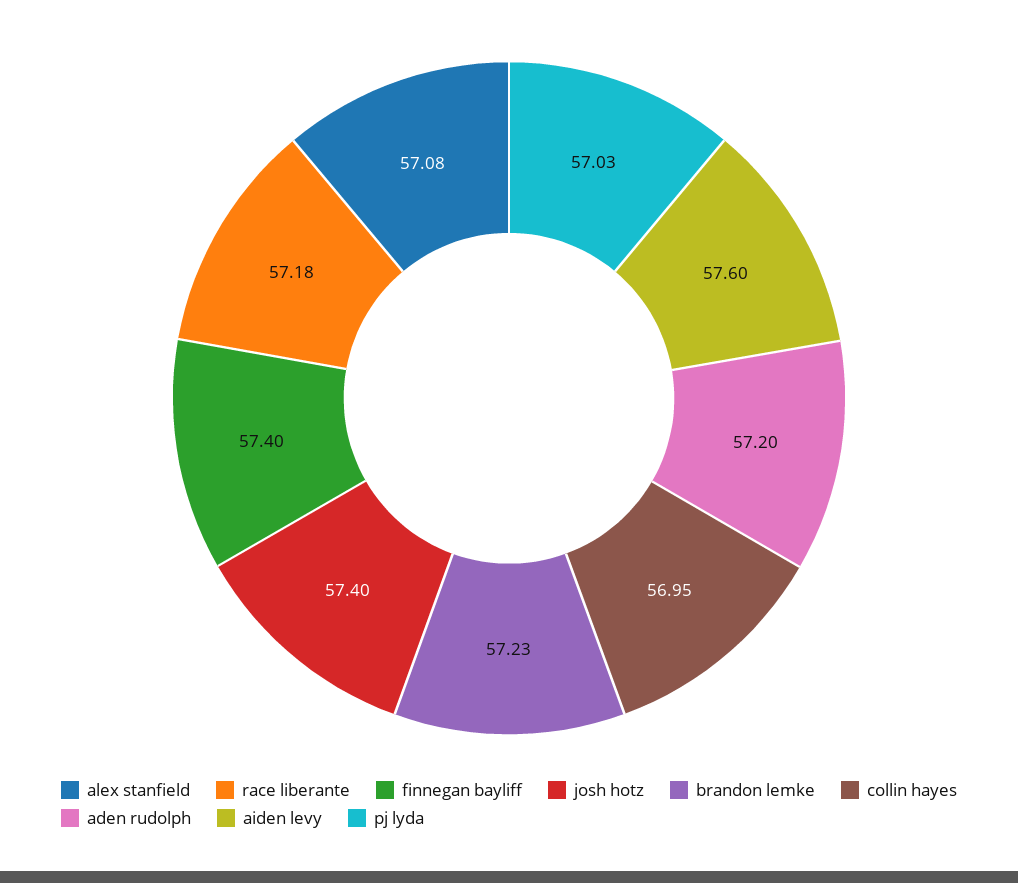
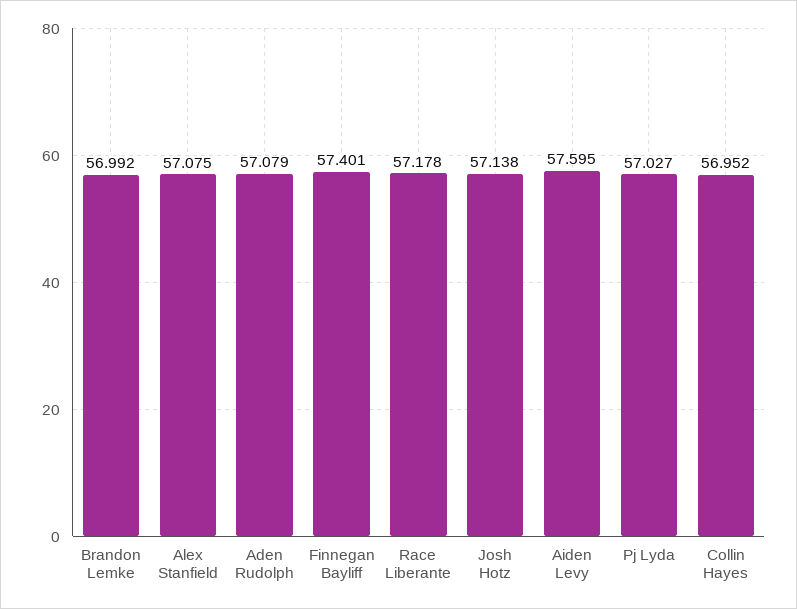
  {
    "alex stanfield": 57.075,
    "race liberante": 57.178,
    "finnegan bayliff": 57.401,
-   "josh hotz": 57.4,
+   "josh hotz": 57.138,
-   "brandon lemke": 57.23,
+   "brandon lemke": 56.992,
    "collin hayes": 56.952,
-   "aden rudolph": 57.2,
+   "aden rudolph": 57.079,
    "aiden levy": 57.595,
    "pj lyda": 57.027
  }

